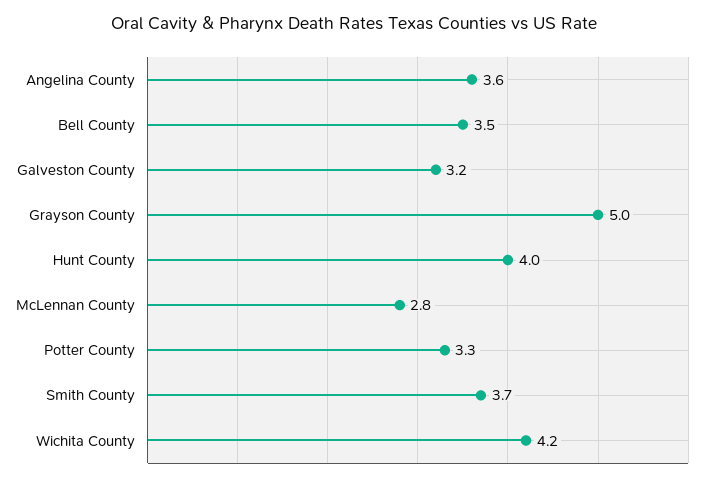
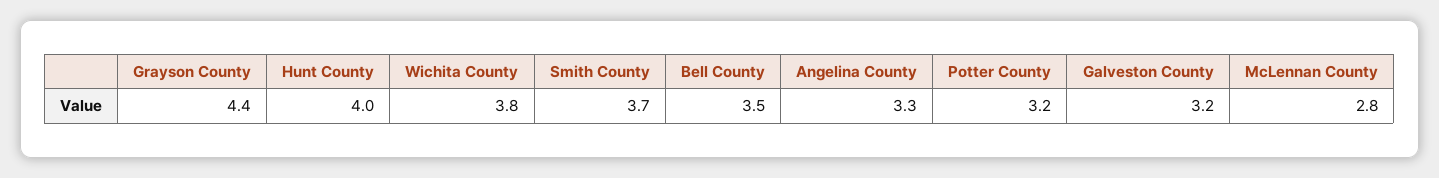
  {
-   "Angelina County": 3.6,
+   "Angelina County": 3.3,
    "Bell County": 3.5,
    "Galveston County": 3.2,
-   "Grayson County": 5,
+   "Grayson County": 4.4,
    "Hunt County": 4,
    "McLennan County": 2.8,
-   "Potter County": 3.3,
+   "Potter County": 3.2,
    "Smith County": 3.7,
-   "Wichita County": 4.2
+   "Wichita County": 3.8
  }

